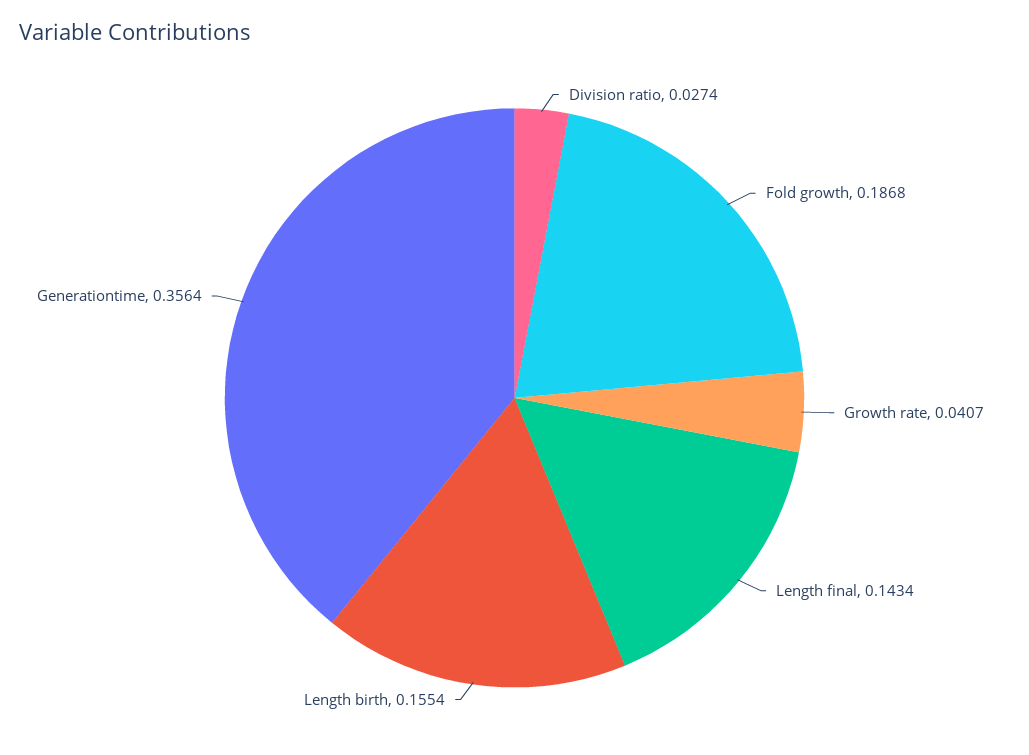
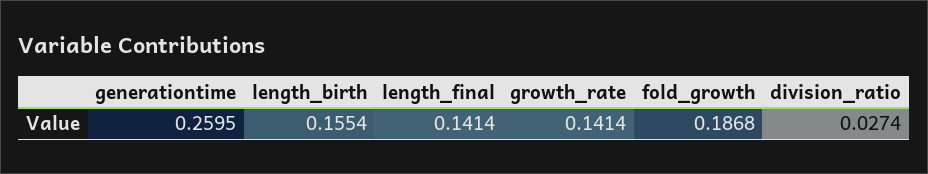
  {
    "Division ratio": 0.0274,
    "Fold growth": 0.1868,
-   "Growth rate": 0.0407,
+   "Growth rate": 0.1414,
-   "Length final": 0.1434,
+   "Length final": 0.1414,
    "Length birth": 0.1554,
-   "Generationtime": 0.3564
+   "Generationtime": 0.2595
  }

